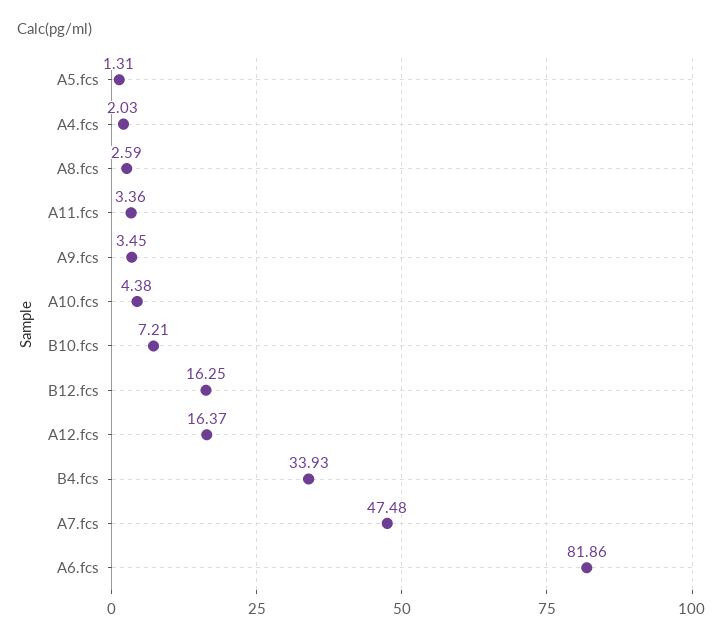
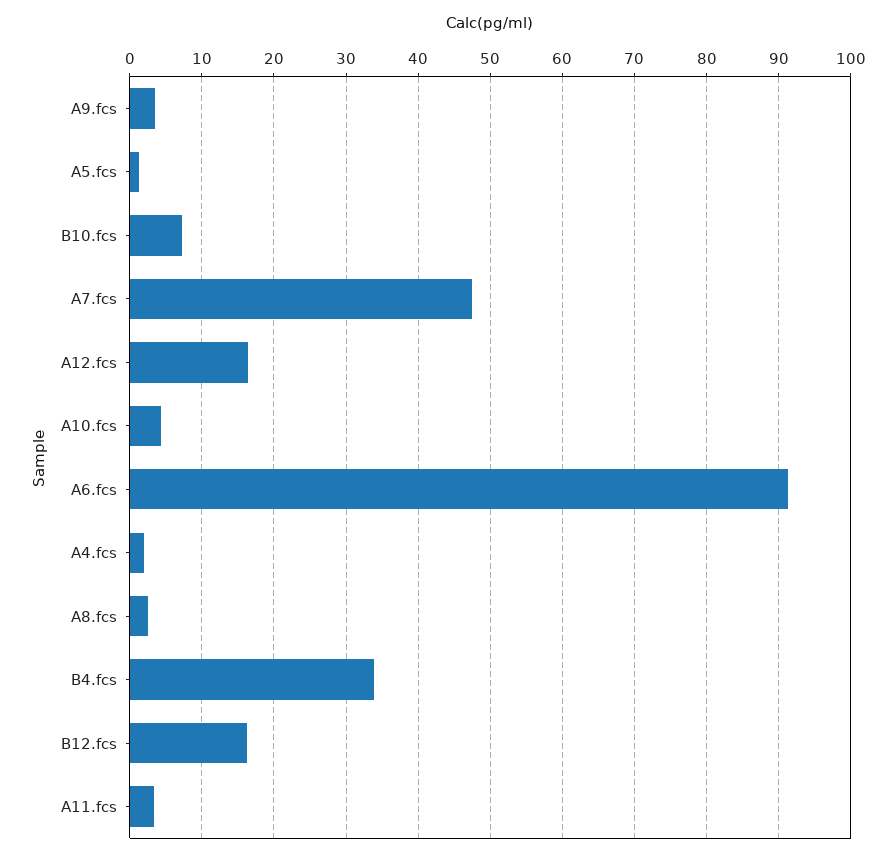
  {
    "A5.fcs": 1.31,
    "A4.fcs": 2.03,
    "A8.fcs": 2.59,
    "A11.fcs": 3.36,
    "A9.fcs": 3.45,
    "A10.fcs": 4.38,
    "B10.fcs": 7.21,
    "B12.fcs": 16.25,
    "A12.fcs": 16.37,
    "B4.fcs": 33.93,
    "A7.fcs": 47.48,
-   "A6.fcs": 81.86
+   "A6.fcs": 91
  }

